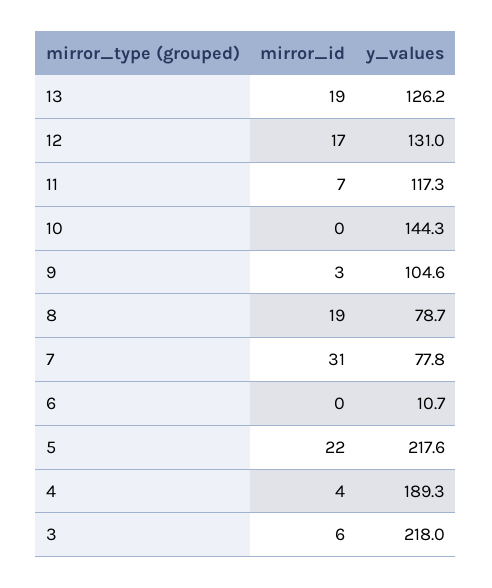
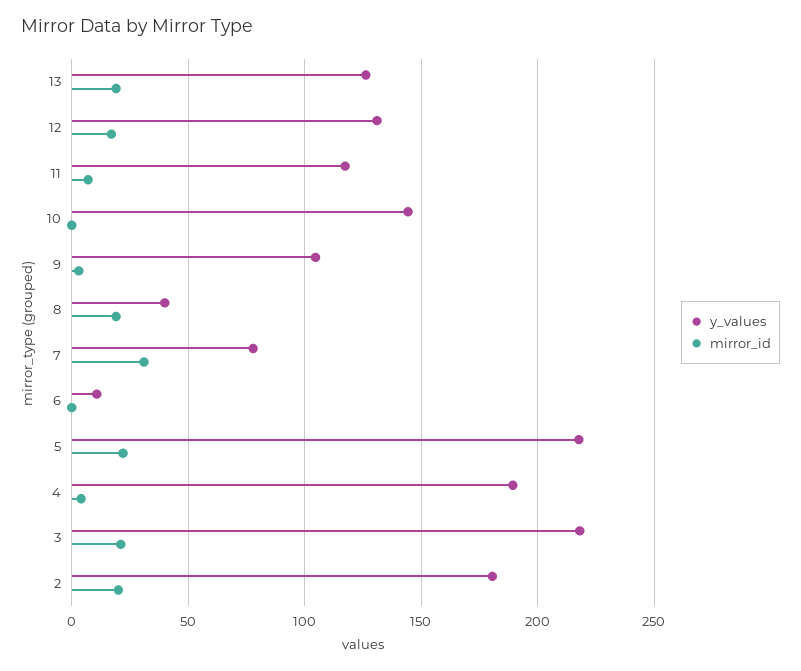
  {
    "mirror_id": {
      "13": 19,
      "12": 17,
      "11": 7,
      "10": 0,
      "9": 3,
      "8": 19,
      "7": 31,
      "6": 0,
      "5": 22,
      "4": 4,
-     "3": 6
+     "3": 20,
+     "2": 20
    },
    "y_values": {
      "13": 126.2,
      "12": 131,
      "11": 117.3,
      "10": 144.3,
      "9": 104.6,
-     "8": 78.7,
+     "8": 40,
      "7": 77.8,
      "6": 10.7,
      "5": 217.6,
      "4": 189.3,
-     "3": 218
+     "3": 218,
+     "2": 180
    }
  }

